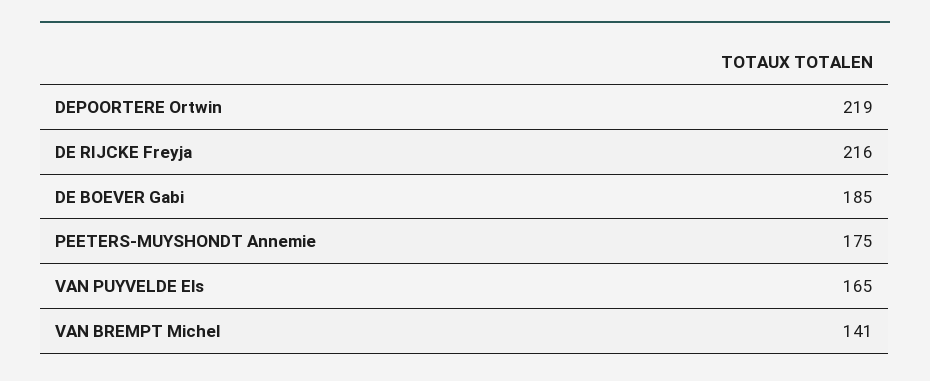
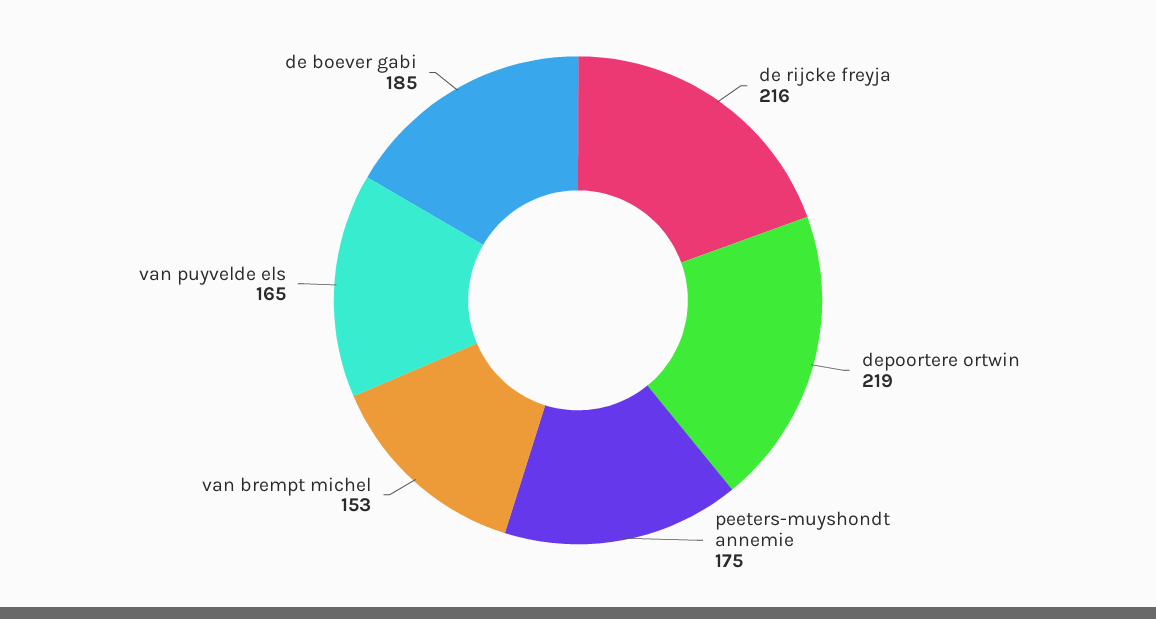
  {
    "DEPOORTERE Ortwin": 219,
    "DE RIJCKE Freyja": 216,
    "DE BOEVER Gabi": 185,
    "PEETERS-MUYSHONDT Annemie": 175,
    "VAN PUYVELDE Els": 165,
-   "VAN BREMPT Michel": 141
+   "VAN BREMPT Michel": 153
  }

